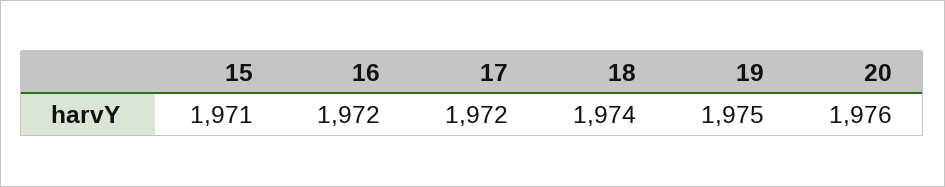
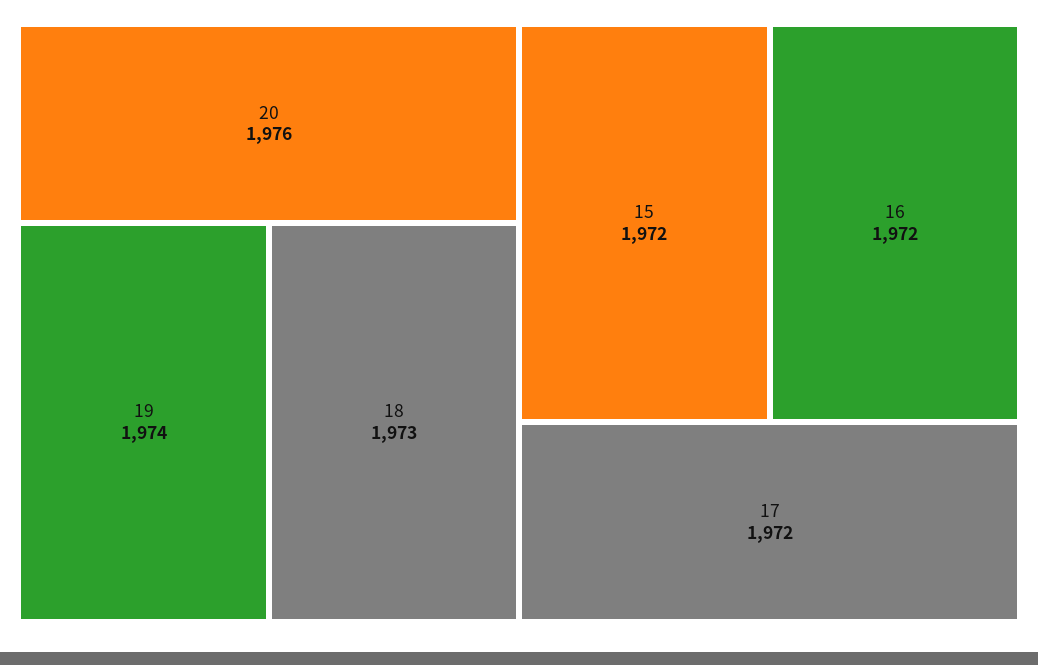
  {
-   "15": 1971,
+   "15": 1972,
    "16": 1972,
    "17": 1972,
-   "18": 1974,
+   "18": 1973,
-   "19": 1975,
+   "19": 1974,
    "20": 1976
  }

